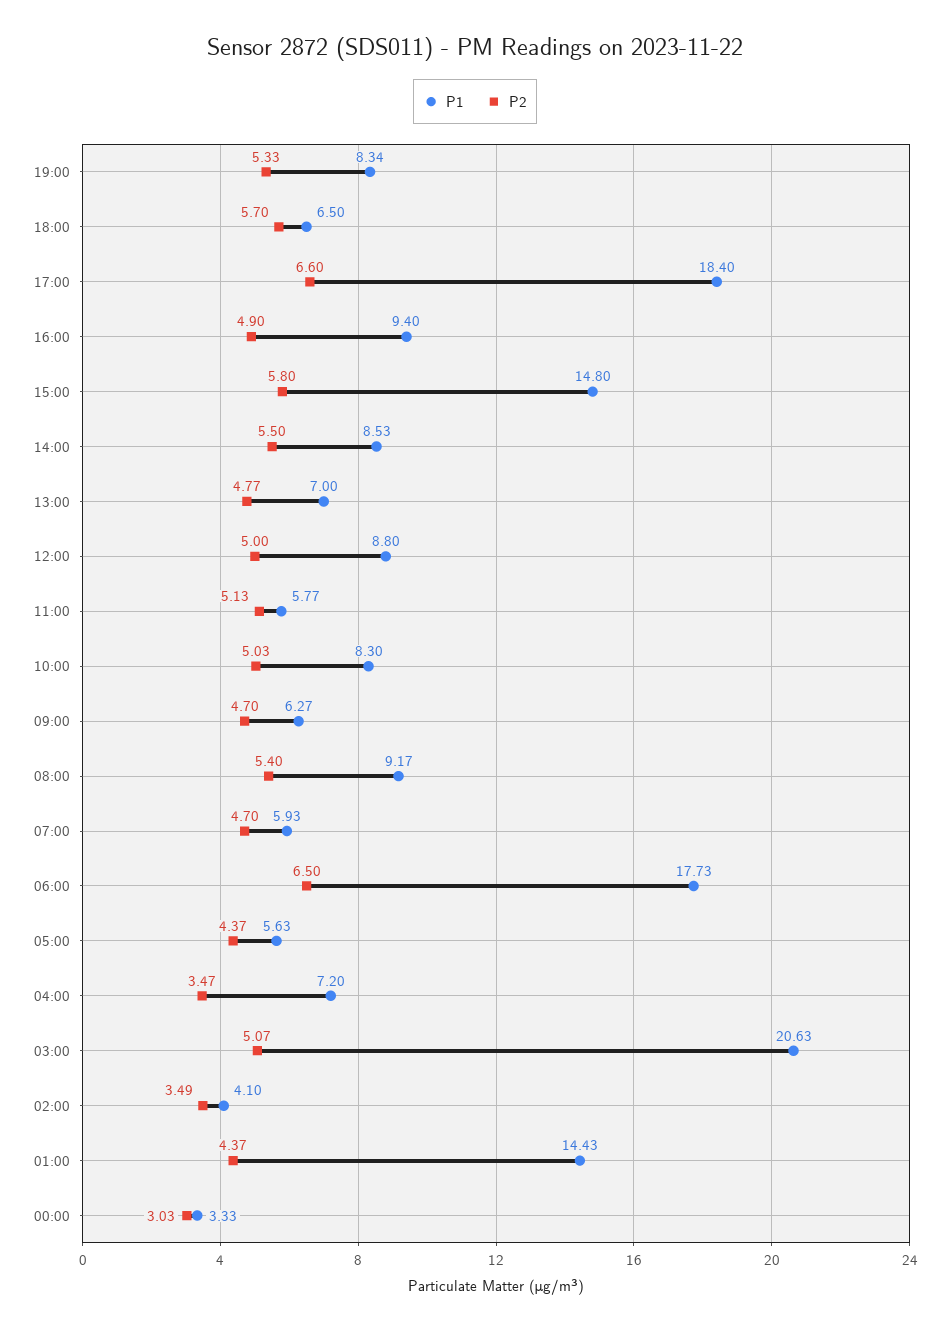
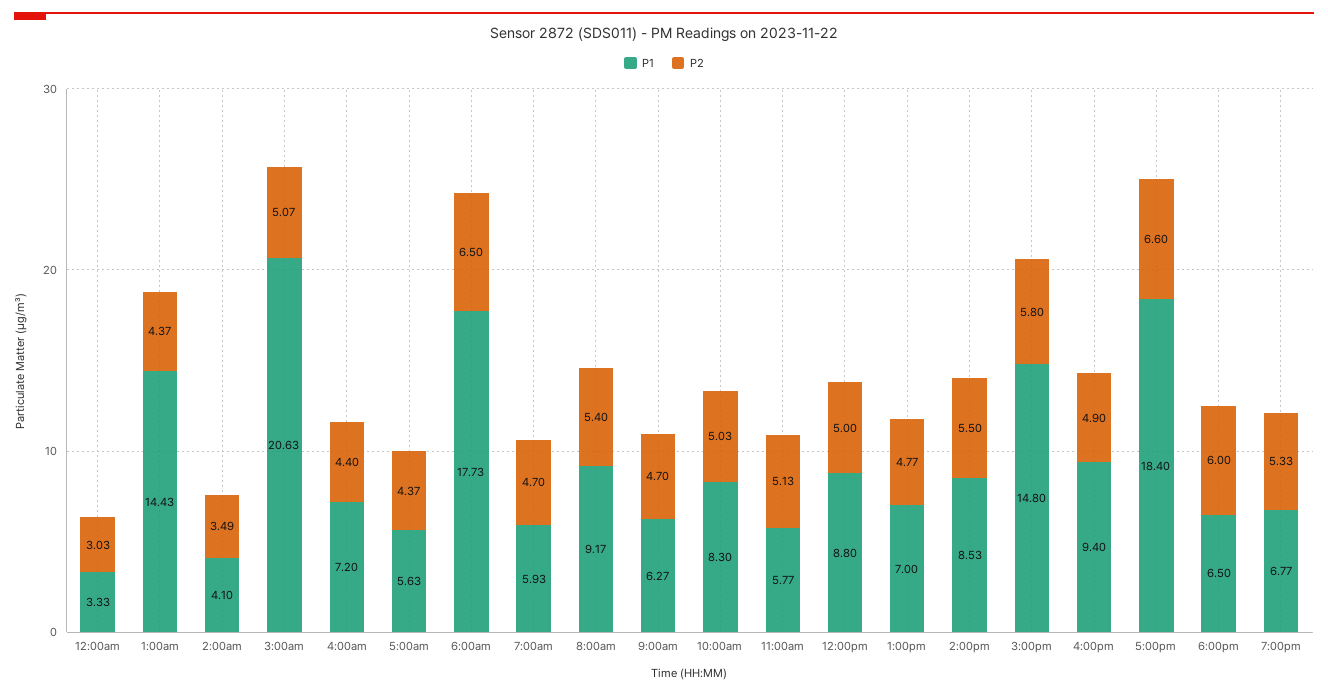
  {
    "P1": {
-     "19:00": 8.34,
+     "19:00": 6.77,
      "18:00": 6.5,
      "17:00": 18.4,
      "16:00": 9.4,
      "15:00": 14.8,
      "14:00": 8.53,
      "13:00": 7,
      "12:00": 8.8,
      "11:00": 5.77,
      "10:00": 8.3,
      "09:00": 6.27,
      "08:00": 9.17,
      "07:00": 5.93,
      "06:00": 17.73,
      "05:00": 5.63,
      "04:00": 7.2,
      "03:00": 20.63,
      "02:00": 4.1,
      "01:00": 14.43,
      "00:00": 3.33
    },
    "P2": {
      "19:00": 5.33,
-     "18:00": 5.7,
+     "18:00": 6,
      "17:00": 6.6,
      "16:00": 4.9,
      "15:00": 5.8,
      "14:00": 5.5,
      "13:00": 4.77,
      "12:00": 5,
      "11:00": 5.13,
      "10:00": 5.03,
      "09:00": 4.7,
      "08:00": 5.4,
      "07:00": 4.7,
      "06:00": 6.5,
      "05:00": 4.37,
-     "04:00": 3.47,
+     "04:00": 4.4,
      "03:00": 5.07,
      "02:00": 3.49,
      "01:00": 4.37,
      "00:00": 3.03
    }
  }

